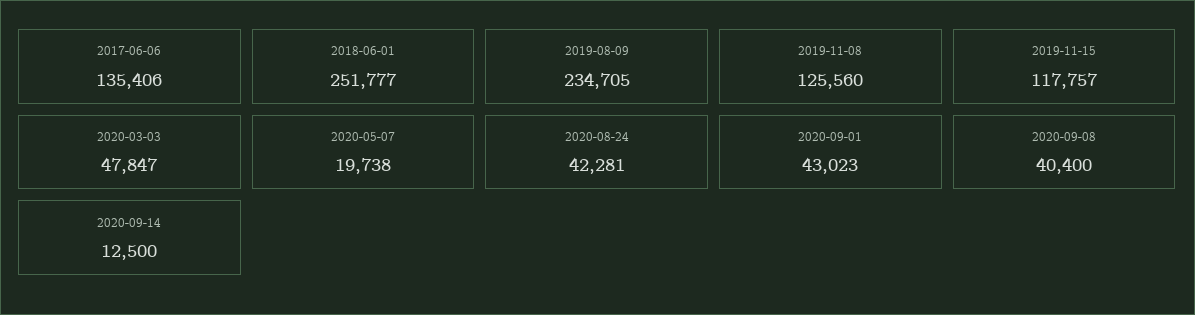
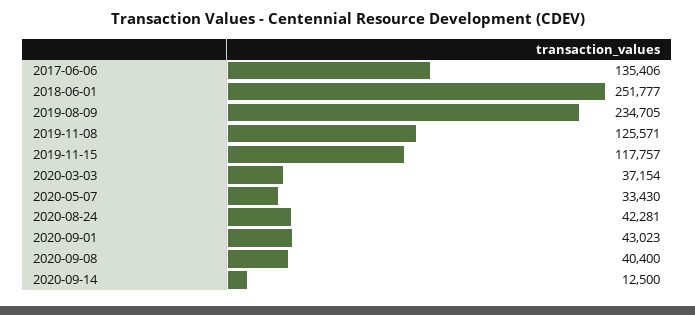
  {
    "2017-06-06": 135406,
    "2018-06-01": 251777,
    "2019-08-09": 234705,
-   "2019-11-08": 125560,
+   "2019-11-08": 125571,
    "2019-11-15": 117757,
-   "2020-03-03": 47847,
+   "2020-03-03": 37154,
-   "2020-05-07": 19738,
+   "2020-05-07": 33430,
    "2020-08-24": 42281,
    "2020-09-01": 43023,
    "2020-09-08": 40400,
    "2020-09-14": 12500
  }

